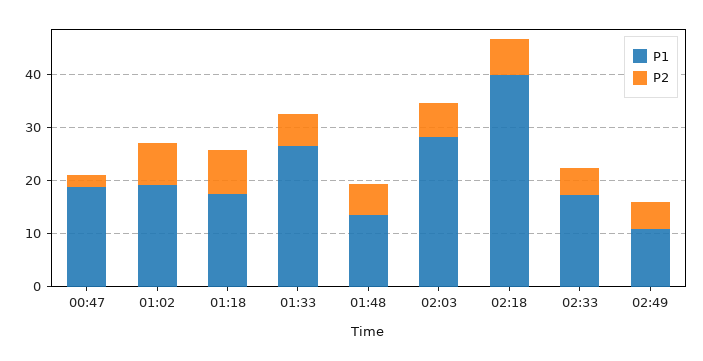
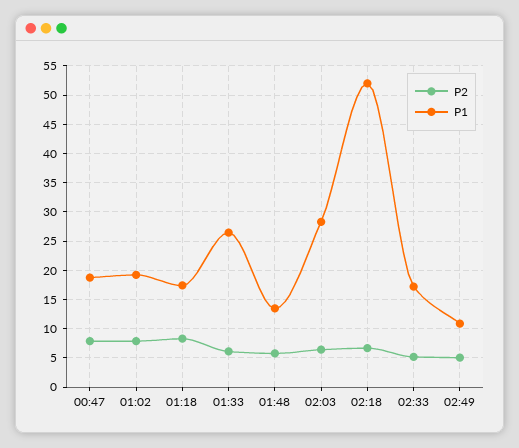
  {
    "P1": {
      "00:47": 18,
      "01:02": 20,
      "01:18": 18,
      "01:33": 26,
      "01:48": 14,
      "02:03": 28,
-     "02:18": 40,
+     "02:18": 52.5,
      "02:33": 18,
      "02:49": 10
    },
    "P2": {
-     "00:47": 2,
+     "00:47": 7.5,
      "01:02": 8,
      "01:18": 8,
      "01:33": 6,
      "01:48": 6,
      "02:03": 6,
      "02:18": 6,
      "02:33": 6,
      "02:49": 6
    }
  }

